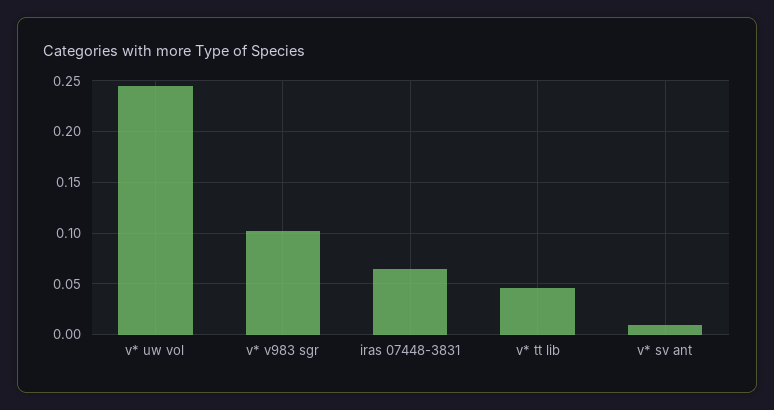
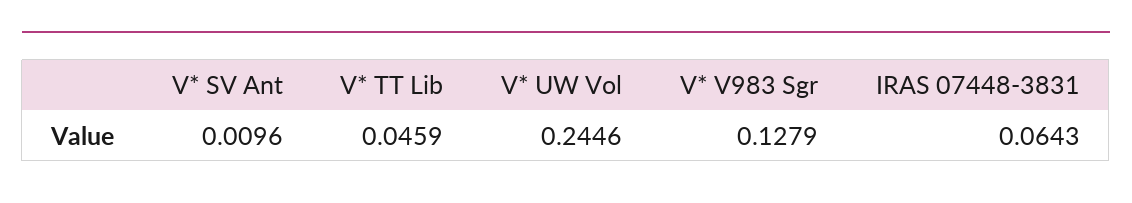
  {
    "v* uw vol": 0.2446,
-   "v* v983 sgr": 0.1,
+   "v* v983 sgr": 0.1279,
    "iras 07448-3831": 0.0643,
    "v* tt lib": 0.0459,
    "v* sv ant": 0.0096
  }

